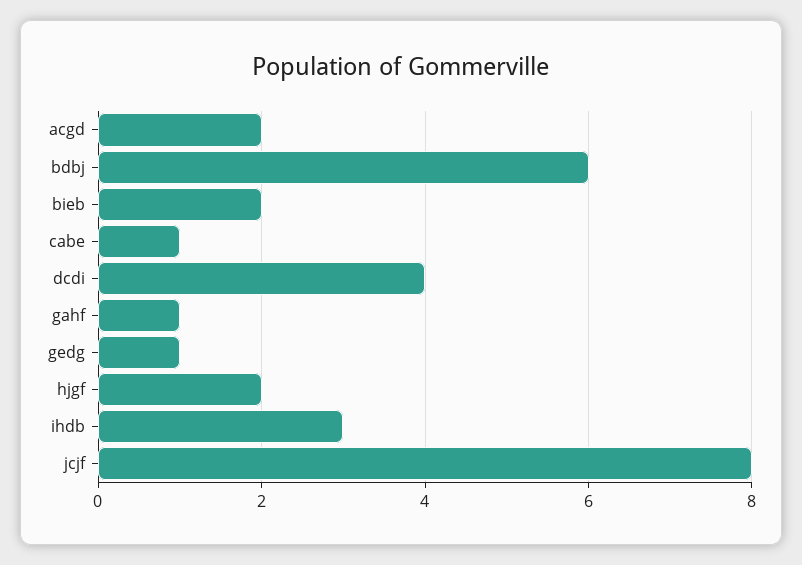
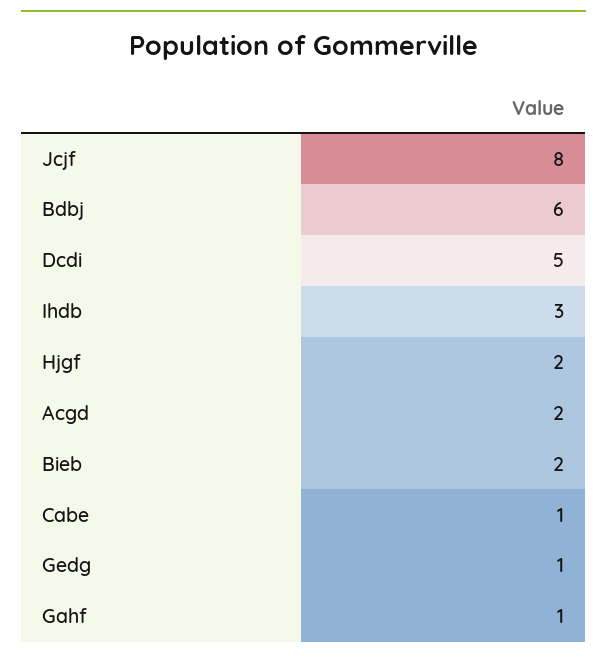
  {
    "acgd": 2,
    "bdbj": 6,
    "bieb": 2,
    "cabe": 1,
-   "dcdi": 4,
+   "dcdi": 5,
    "gahf": 1,
    "gedg": 1,
    "hjgf": 2,
    "ihdb": 3,
    "jcjf": 8
  }

